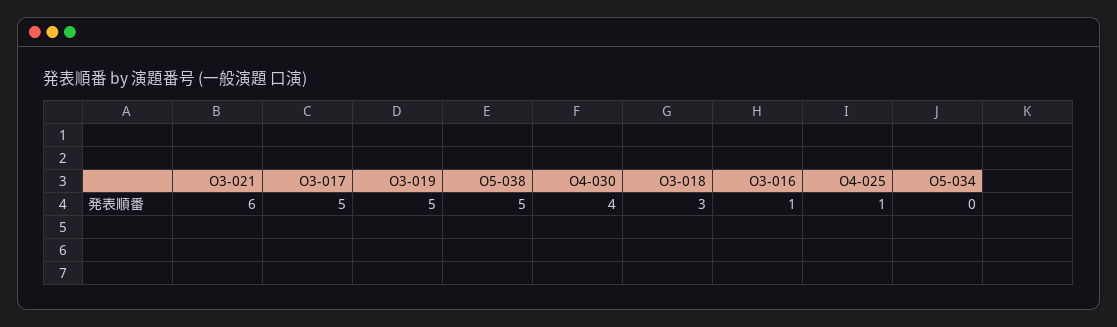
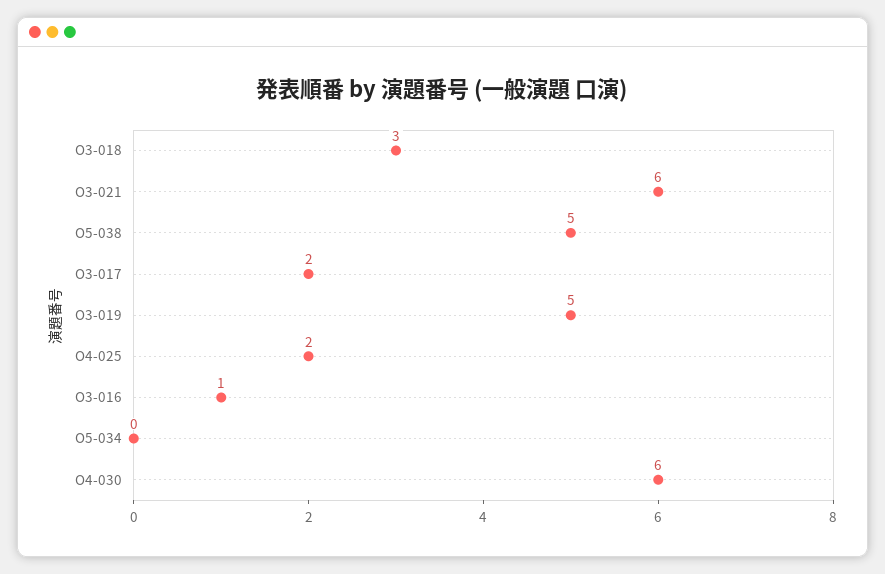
  {
    "O3-021": 6,
-   "O3-017": 5,
+   "O3-017": 2,
    "O3-019": 5,
    "O5-038": 5,
-   "O4-030": 4,
+   "O4-030": 6,
    "O3-018": 3,
    "O3-016": 1,
-   "O4-025": 1,
+   "O4-025": 2,
    "O5-034": 0
  }

